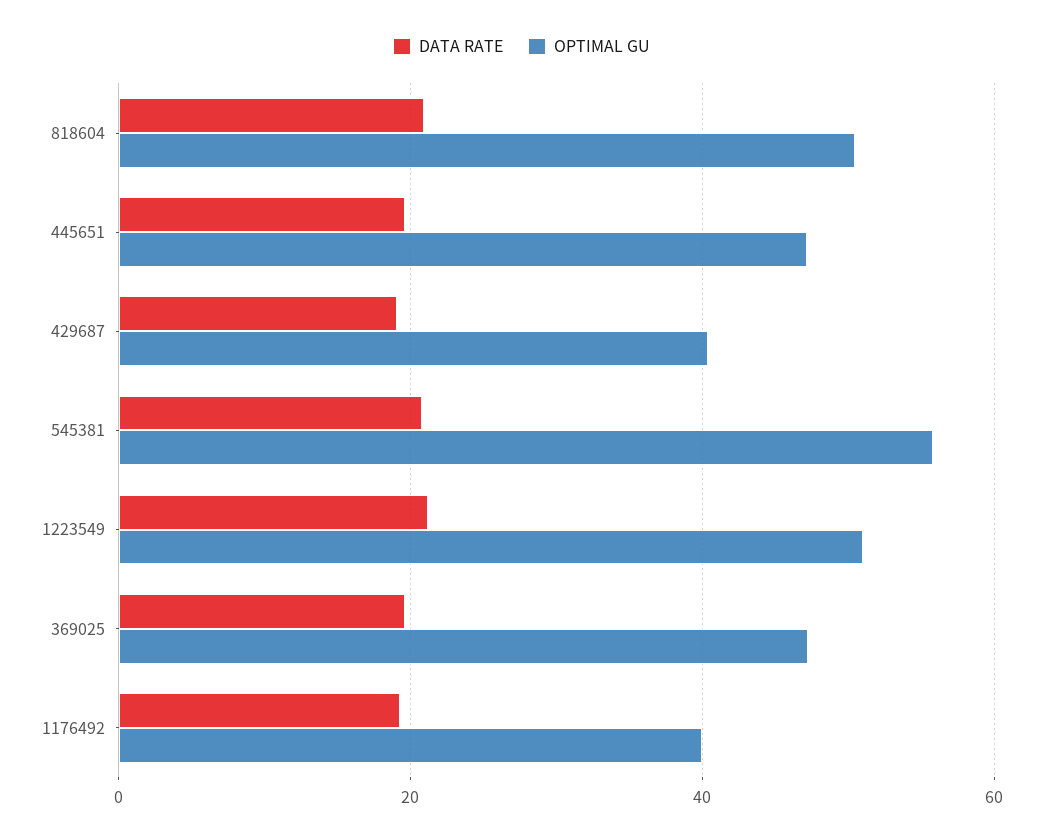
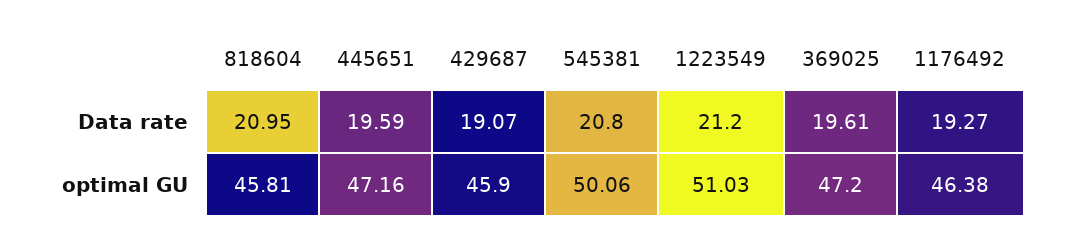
  {
    "DATA RATE": {
      "818604": 20.95,
      "445651": 19.59,
      "429687": 19.07,
      "545381": 20.8,
      "1223549": 21.2,
      "369025": 19.61,
      "1176492": 19.27
    },
    "OPTIMAL GU": {
-     "818604": 50,
+     "818604": 45.81,
      "445651": 47.16,
-     "429687": 40,
+     "429687": 45.9,
-     "545381": 56,
+     "545381": 50.06,
      "1223549": 51.03,
      "369025": 47.2,
-     "1176492": 40
+     "1176492": 46.38
    }
  }

